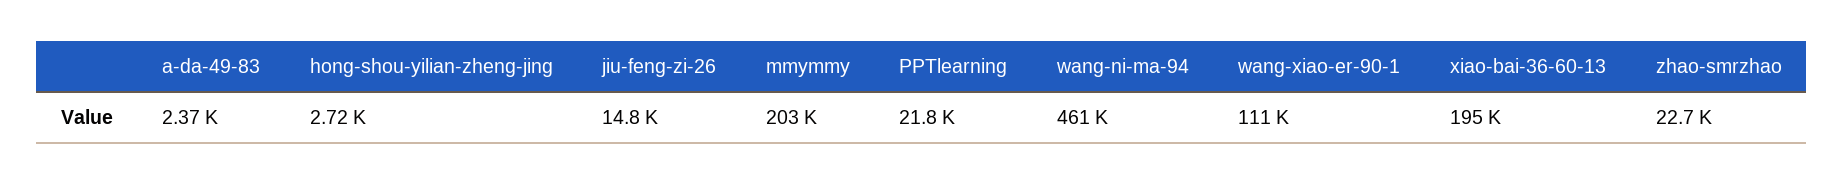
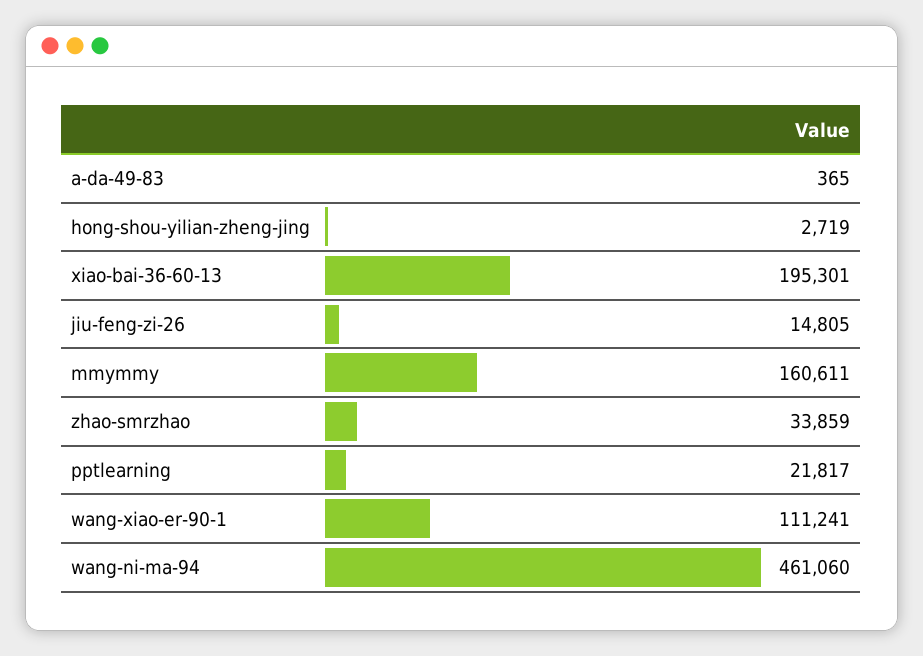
  {
-   "a-da-49-83": 2370,
+   "a-da-49-83": 365,
    "hong-shou-yilian-zheng-jing": 2719,
    "jiu-feng-zi-26": 14805,
-   "mmymmy": 203000,
+   "mmymmy": 160611,
    "PPTlearning": 21817,
    "wang-ni-ma-94": 461060,
    "wang-xiao-er-90-1": 111241,
    "xiao-bai-36-60-13": 195301,
-   "zhao-smrzhao": 22700
+   "zhao-smrzhao": 33859
  }

